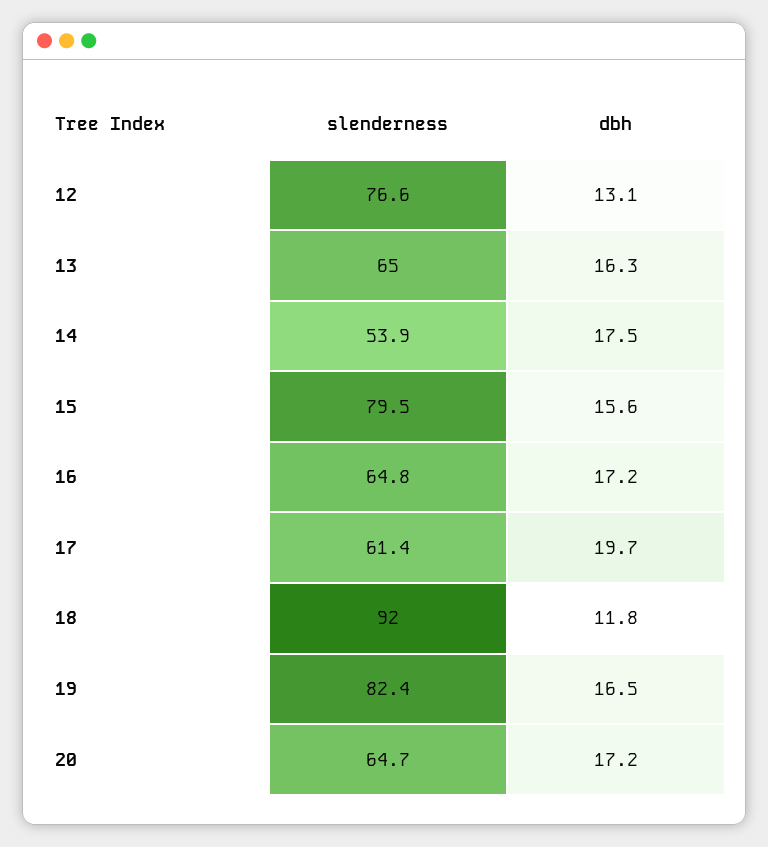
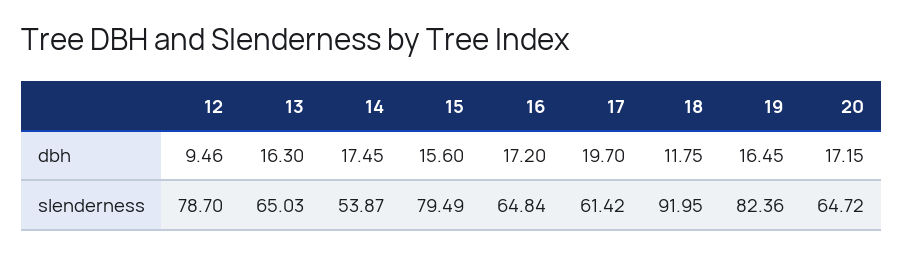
  {
    "slenderness": {
-     "12": 76.6,
+     "12": 78.7,
      "13": 65.03,
      "14": 53.87,
      "15": 79.49,
      "16": 64.84,
      "17": 61.42,
      "18": 91.95,
      "19": 82.36,
      "20": 64.72
    },
    "dbh": {
-     "12": 13.1,
+     "12": 9.46,
      "13": 16.3,
      "14": 17.45,
      "15": 15.6,
      "16": 17.2,
      "17": 19.7,
      "18": 11.75,
      "19": 16.45,
      "20": 17.15
    }
  }

